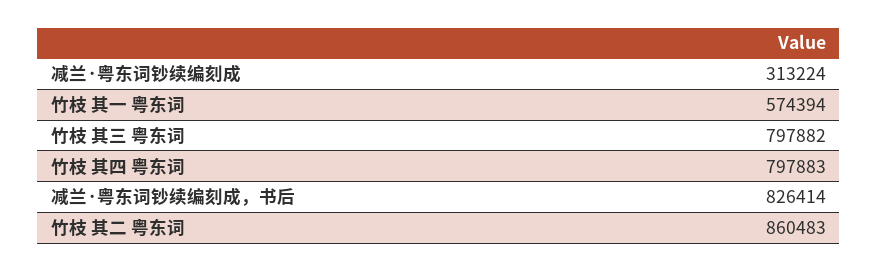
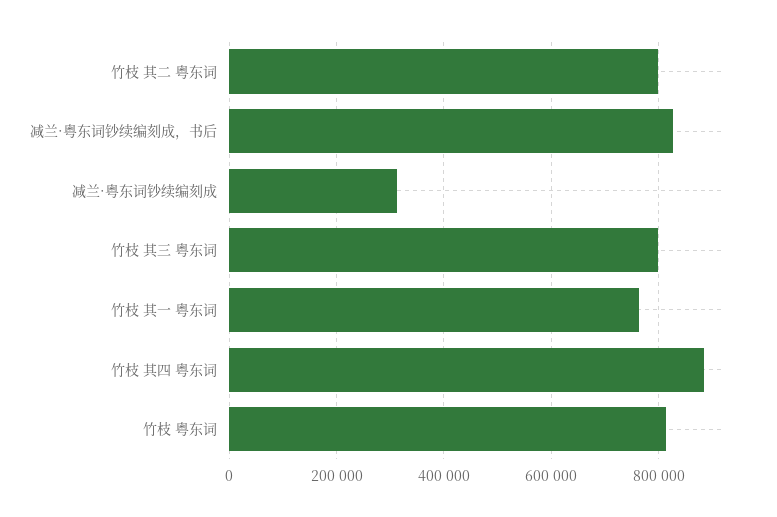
  {
    "减兰·粤东词钞续编刻成": 313224,
-   "竹枝 其一 粤东词": 574394,
+   "竹枝 其一 粤东词": 760000,
    "竹枝 其三 粤东词": 797882,
-   "竹枝 其四 粤东词": 797883,
+   "竹枝 其四 粤东词": 880000,
    "减兰·粤东词钞续编刻成，书后": 826414,
-   "竹枝 其二 粤东词": 860483
+   "竹枝 其二 粤东词": 800000,
+   "竹枝 粤东词": 820000
  }

